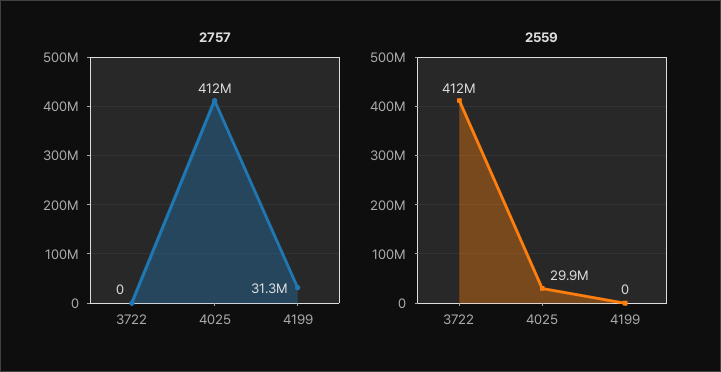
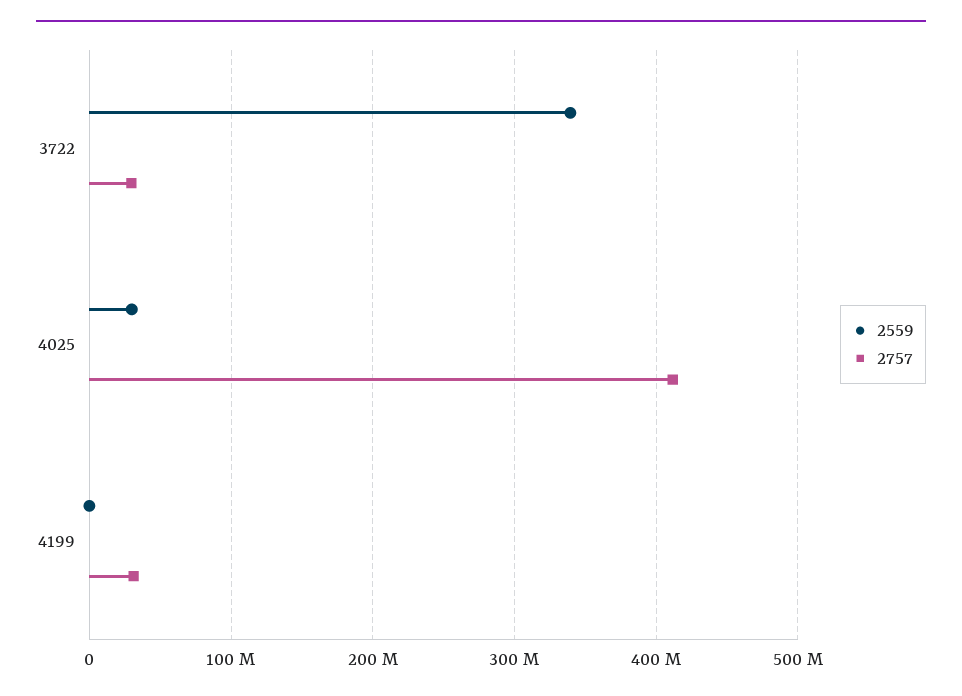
  {
    "2757": {
-     "3722": 0,
+     "3722": 30000000,
      "4025": 412000000,
      "4199": 31300000
    },
    "2559": {
-     "3722": 412000000,
+     "3722": 340000000,
      "4025": 29900000,
      "4199": 0
    }
  }

